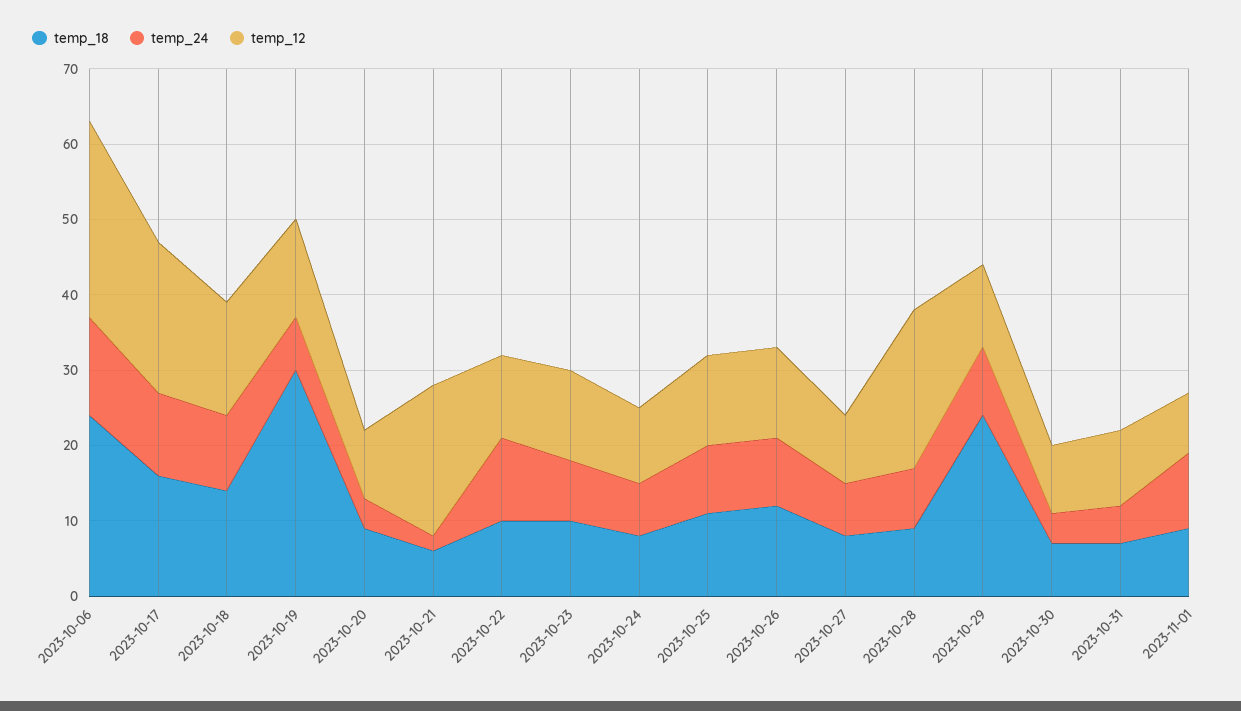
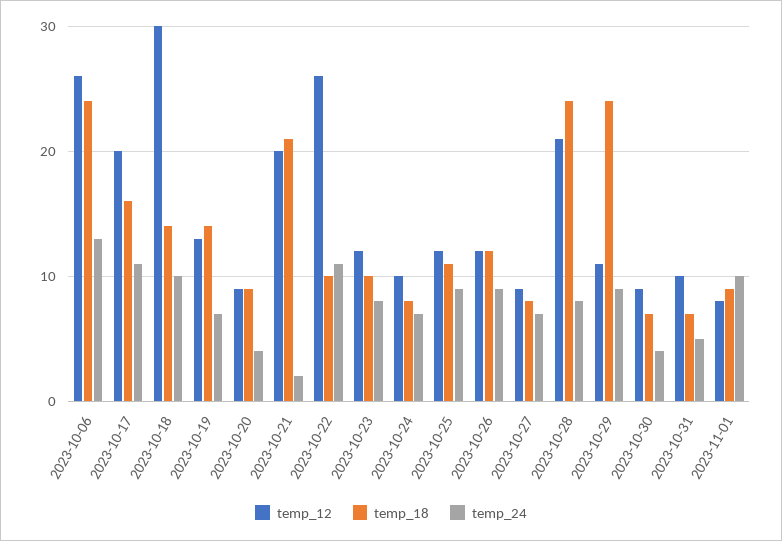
  {
    "temp_18": {
      "2023-10-06": 24,
      "2023-10-17": 16,
      "2023-10-18": 14,
-     "2023-10-19": 30,
+     "2023-10-19": 14,
      "2023-10-20": 9,
-     "2023-10-21": 5,
+     "2023-10-21": 21,
      "2023-10-22": 10,
      "2023-10-23": 10,
      "2023-10-24": 8,
      "2023-10-25": 11,
      "2023-10-26": 12,
      "2023-10-27": 8,
-     "2023-10-28": 10,
+     "2023-10-28": 24,
      "2023-10-29": 24,
      "2023-10-30": 7,
      "2023-10-31": 7,
      "2023-11-01": 9
    },
    "temp_24": {
      "2023-10-06": 13,
      "2023-10-17": 11,
      "2023-10-18": 10,
      "2023-10-19": 7,
      "2023-10-20": 4,
      "2023-10-21": 2,
      "2023-10-22": 11,
      "2023-10-23": 8,
      "2023-10-24": 7,
      "2023-10-25": 9,
      "2023-10-26": 9,
      "2023-10-27": 7,
      "2023-10-28": 8,
      "2023-10-29": 9,
      "2023-10-30": 4,
      "2023-10-31": 5,
      "2023-11-01": 10
    },
    "temp_12": {
      "2023-10-06": 26,
      "2023-10-17": 20,
-     "2023-10-18": 15,
+     "2023-10-18": 30,
      "2023-10-19": 13,
      "2023-10-20": 9,
      "2023-10-21": 20,
-     "2023-10-22": 10,
+     "2023-10-22": 26,
      "2023-10-23": 12,
      "2023-10-24": 10,
      "2023-10-25": 12,
      "2023-10-26": 12,
      "2023-10-27": 9,
      "2023-10-28": 21,
      "2023-10-29": 11,
      "2023-10-30": 9,
      "2023-10-31": 10,
      "2023-11-01": 8
    }
  }

